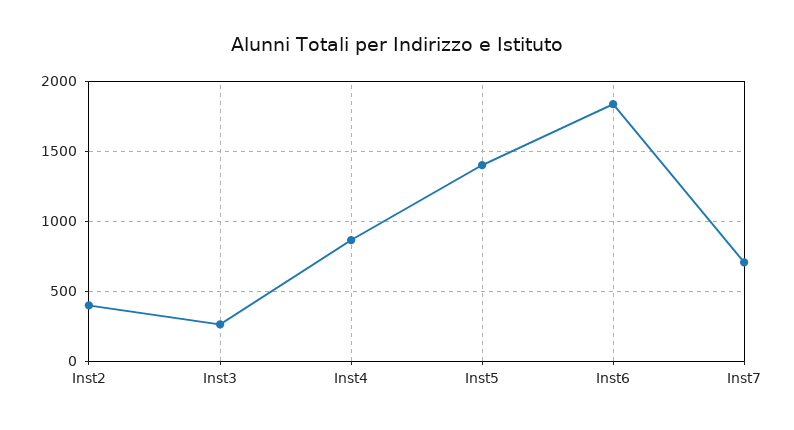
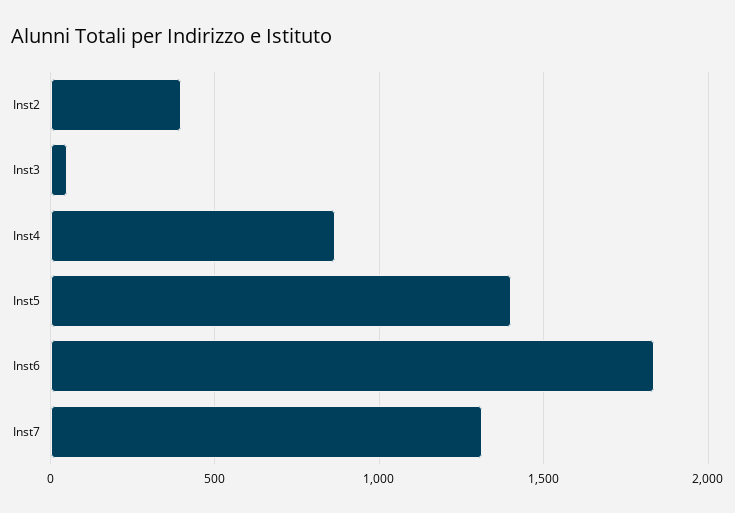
  {
    "Inst2": 400,
-   "Inst3": 250,
+   "Inst3": 50,
    "Inst4": 850,
    "Inst5": 1400,
    "Inst6": 1850,
-   "Inst7": 700
+   "Inst7": 1300
  }

